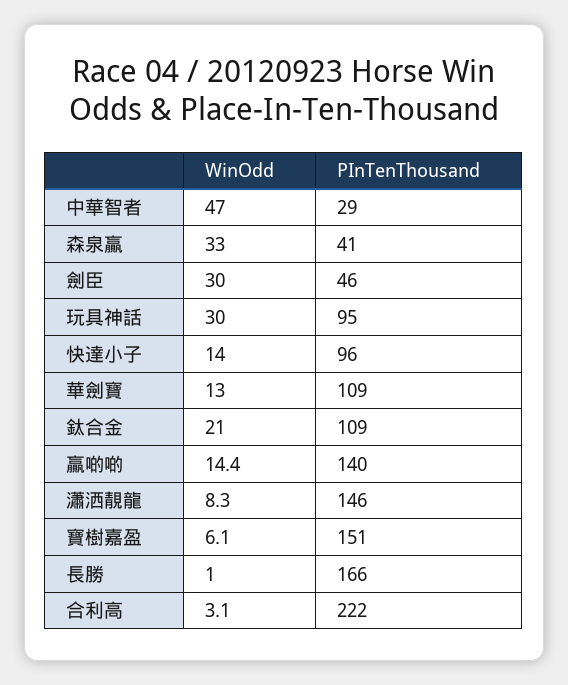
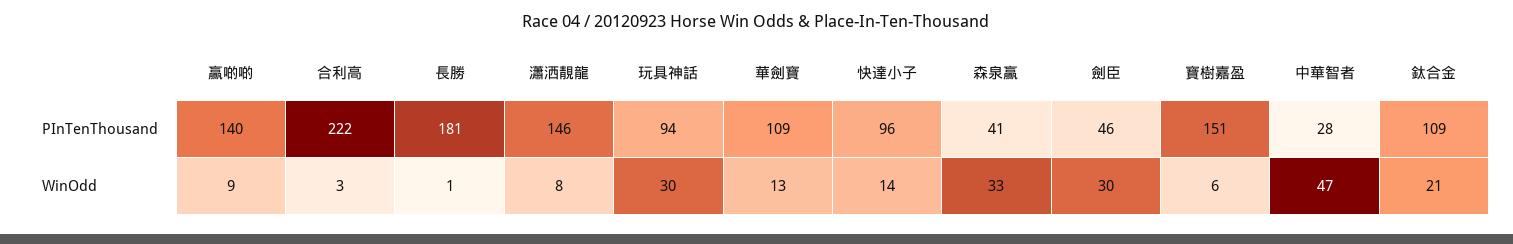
  {
    "WinOdd": {
      "中華智者": 47,
      "森泉贏": 33,
      "劍臣": 30,
      "玩具神話": 30,
      "快達小子": 14,
      "華劍寶": 13,
      "鈦合金": 21,
-     "贏啲啲": 14.4,
+     "贏啲啲": 9,
      "瀟洒靚龍": 8.3,
      "寶樹嘉盈": 6.1,
      "長勝": 1,
      "合利高": 3.1
    },
    "PInTenThousand": {
-     "中華智者": 29,
+     "中華智者": 28,
      "森泉贏": 41,
      "劍臣": 46,
-     "玩具神話": 95,
+     "玩具神話": 94,
      "快達小子": 96,
      "華劍寶": 109,
      "鈦合金": 109,
      "贏啲啲": 140,
      "瀟洒靚龍": 146,
      "寶樹嘉盈": 151,
-     "長勝": 166,
+     "長勝": 181,
      "合利高": 222
    }
  }

